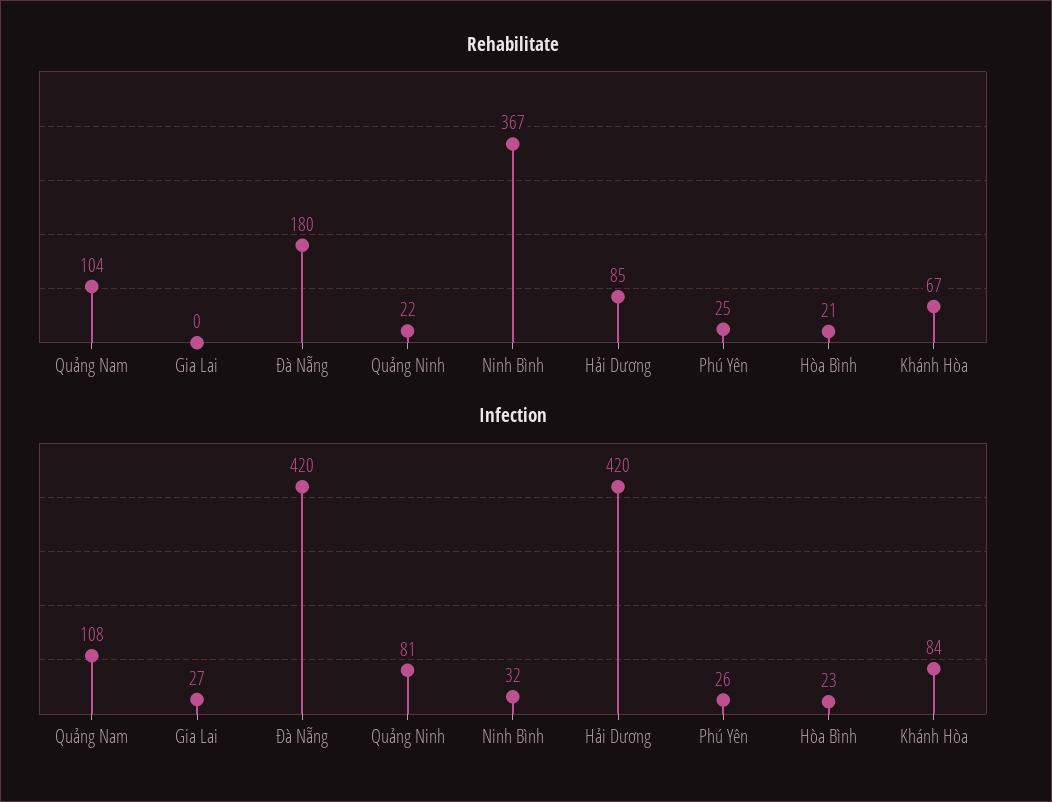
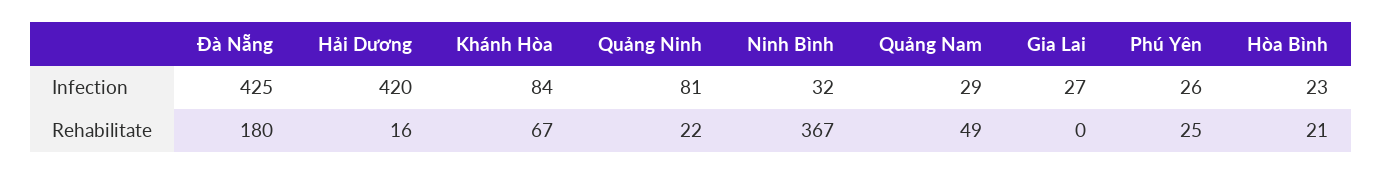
  {
    "Rehabilitate": {
-     "Quảng Nam": 104,
+     "Quảng Nam": 49,
      "Gia Lai": 0,
      "Đà Nẵng": 180,
      "Quảng Ninh": 22,
      "Ninh Bình": 367,
-     "Hải Dương": 85,
+     "Hải Dương": 16,
      "Phú Yên": 25,
      "Hòa Bình": 21,
      "Khánh Hòa": 67
    },
    "Infection": {
-     "Quảng Nam": 108,
+     "Quảng Nam": 29,
      "Gia Lai": 27,
-     "Đà Nẵng": 420,
+     "Đà Nẵng": 425,
      "Quảng Ninh": 81,
      "Ninh Bình": 32,
      "Hải Dương": 420,
      "Phú Yên": 26,
      "Hòa Bình": 23,
      "Khánh Hòa": 84
    }
  }

